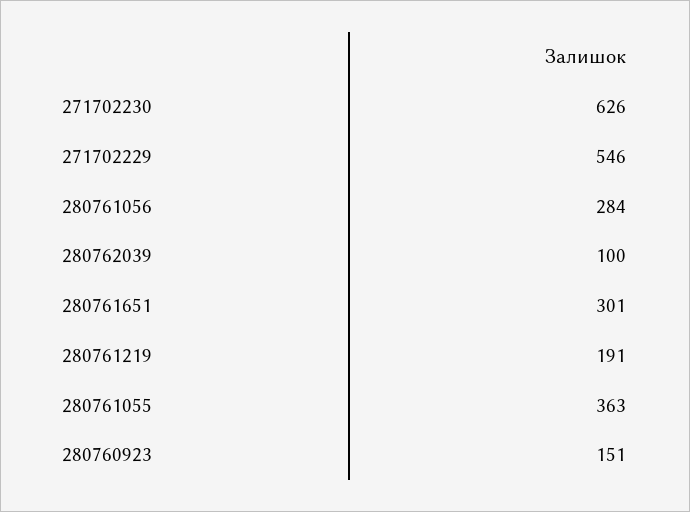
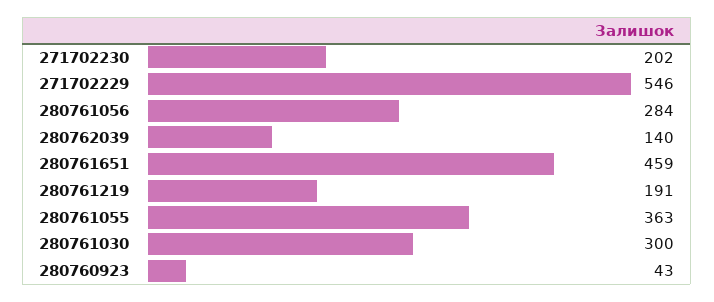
  {
-   "271702230": 626,
+   "271702230": 202,
    "271702229": 546,
    "280761056": 284,
-   "280762039": 100,
+   "280762039": 140,
-   "280761651": 301,
+   "280761651": 459,
    "280761219": 191,
    "280761055": 363,
-   "280760923": 151
+   "280760923": 43,
+   "280761030": 300
  }

